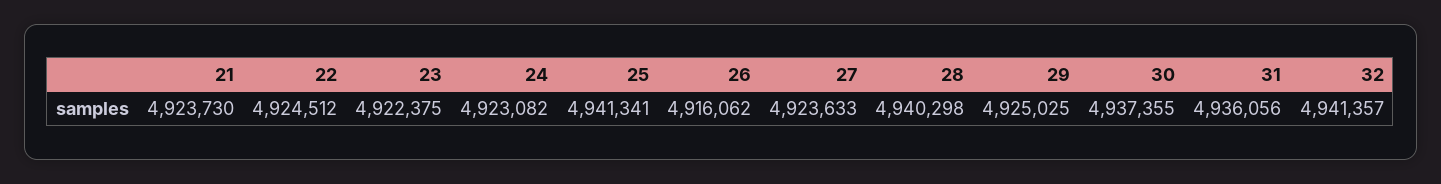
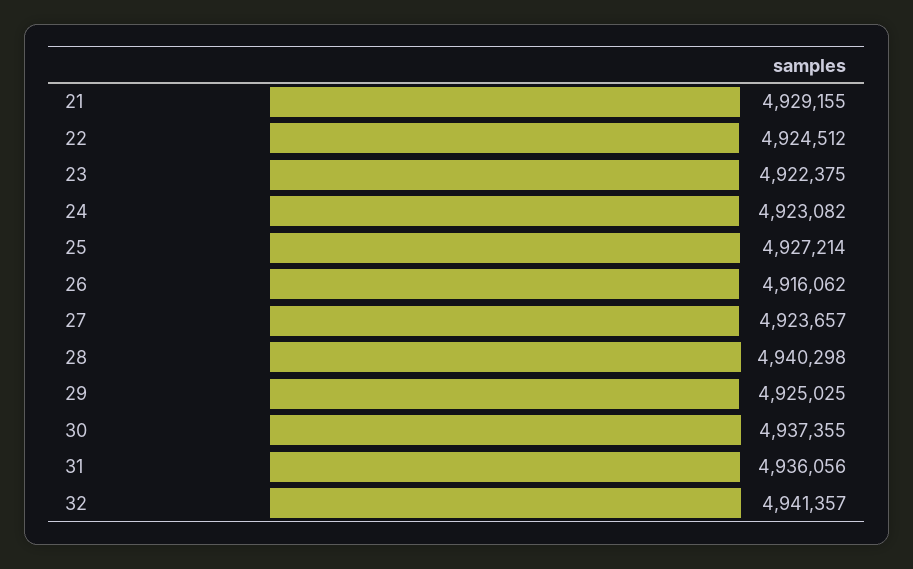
  {
-   "21": 4923730,
+   "21": 4929155,
    "22": 4924512,
    "23": 4922375,
    "24": 4923082,
-   "25": 4941341,
+   "25": 4927214,
    "26": 4916062,
-   "27": 4923633,
+   "27": 4923657,
    "28": 4940298,
    "29": 4925025,
    "30": 4937355,
    "31": 4936056,
    "32": 4941357
  }

